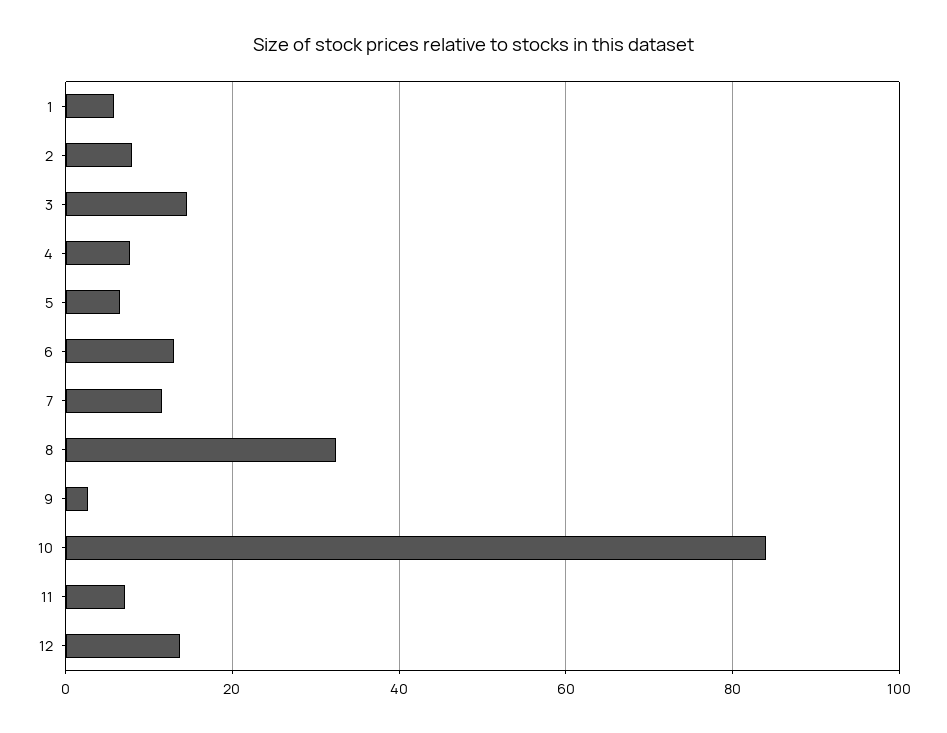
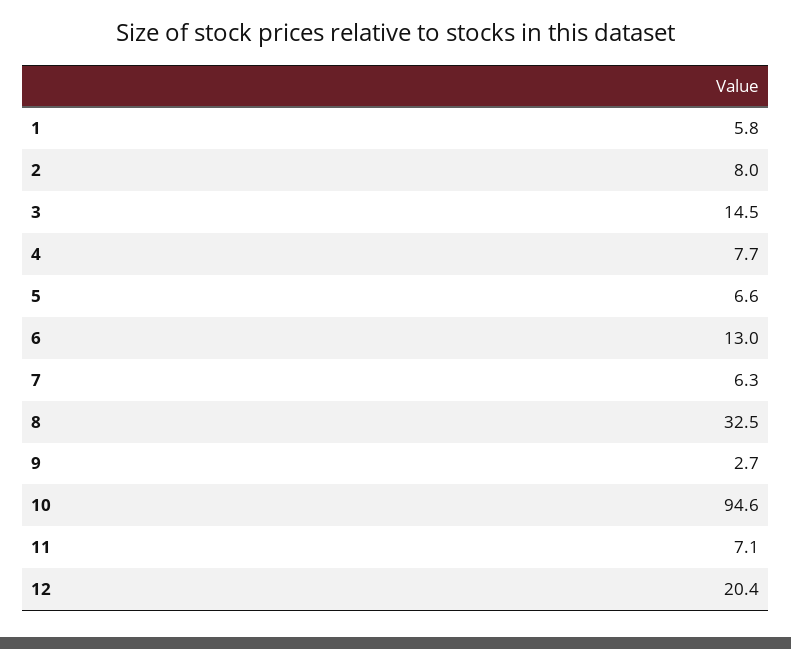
  {
    "1": 5.8,
    "2": 8,
    "3": 14.5,
    "4": 7.7,
    "5": 6.6,
    "6": 13,
-   "7": 12,
+   "7": 6.3,
    "8": 32.5,
    "9": 2.7,
-   "10": 84,
+   "10": 94.6,
    "11": 7.1,
-   "12": 14
+   "12": 20.4
  }

